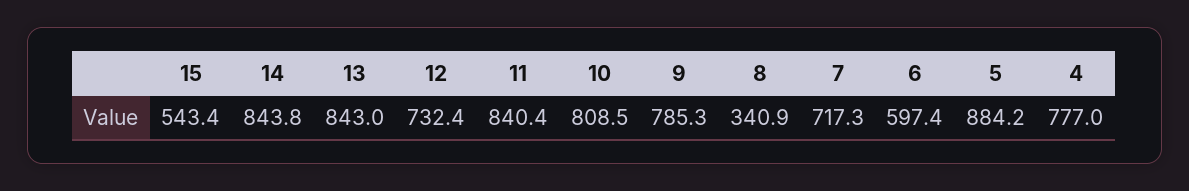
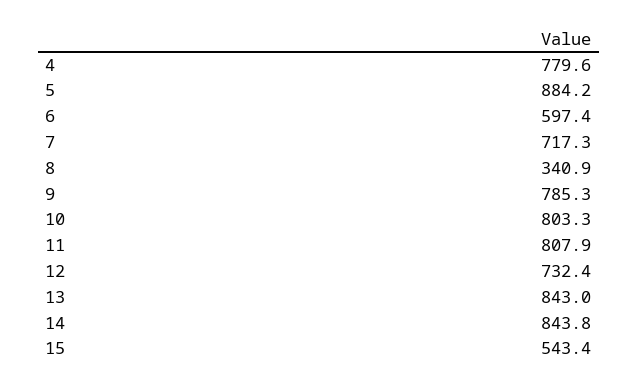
  {
    "15": 543.4,
    "14": 843.8,
    "13": 843,
    "12": 732.4,
-   "11": 840.4,
+   "11": 807.9,
-   "10": 808.5,
+   "10": 803.3,
    "9": 785.3,
    "8": 340.9,
    "7": 717.3,
    "6": 597.4,
    "5": 884.2,
-   "4": 777
+   "4": 779.6
  }

